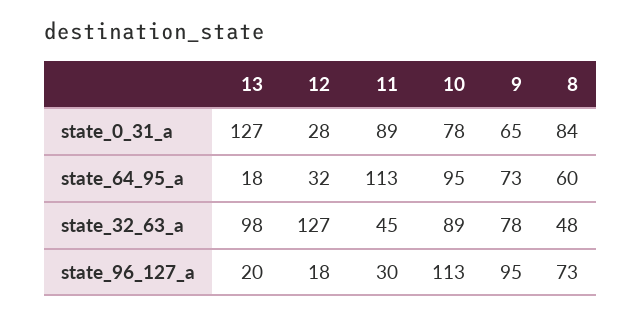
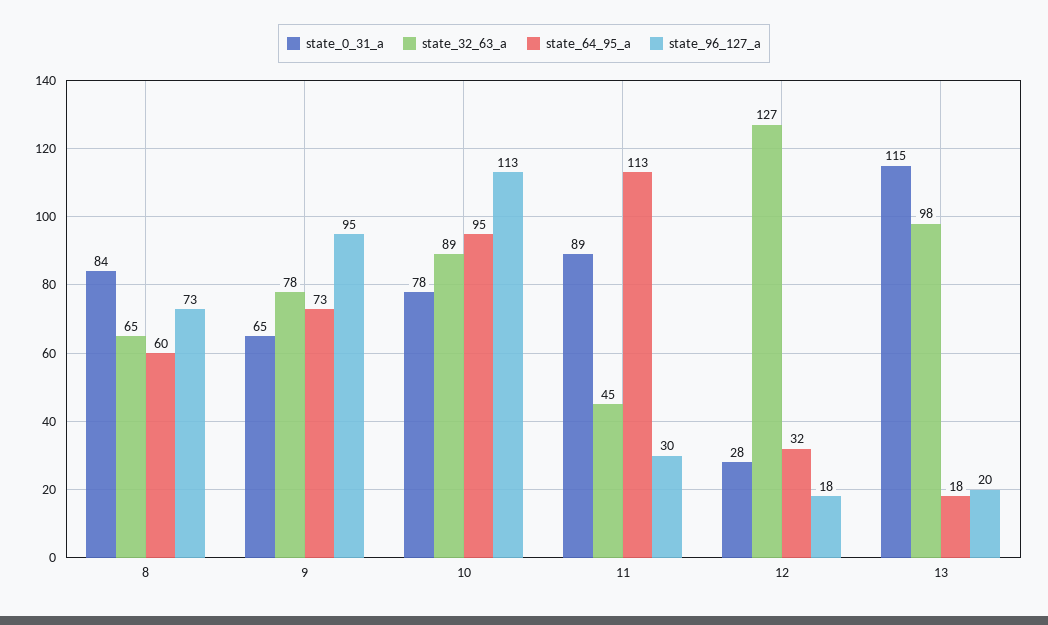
  {
    "state_0_31_a": {
-     "13": 127,
+     "13": 115,
      "12": 28,
      "11": 89,
      "10": 78,
      "9": 65,
      "8": 84
    },
    "state_64_95_a": {
      "13": 18,
      "12": 32,
      "11": 113,
      "10": 95,
      "9": 73,
      "8": 60
    },
    "state_32_63_a": {
      "13": 98,
      "12": 127,
      "11": 45,
      "10": 89,
      "9": 78,
-     "8": 48
+     "8": 65
    },
    "state_96_127_a": {
      "13": 20,
      "12": 18,
      "11": 30,
      "10": 113,
      "9": 95,
      "8": 73
    }
  }

